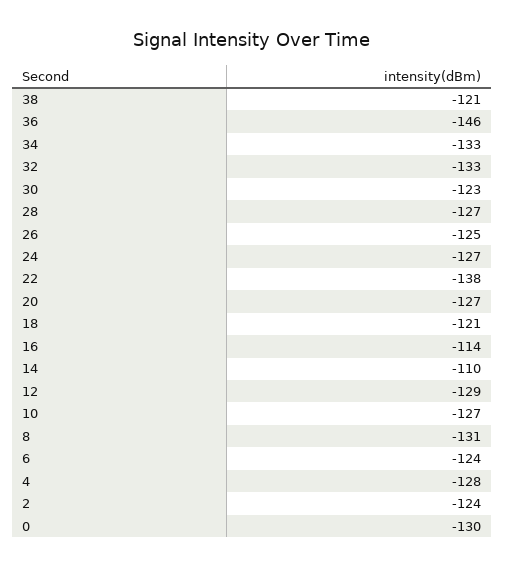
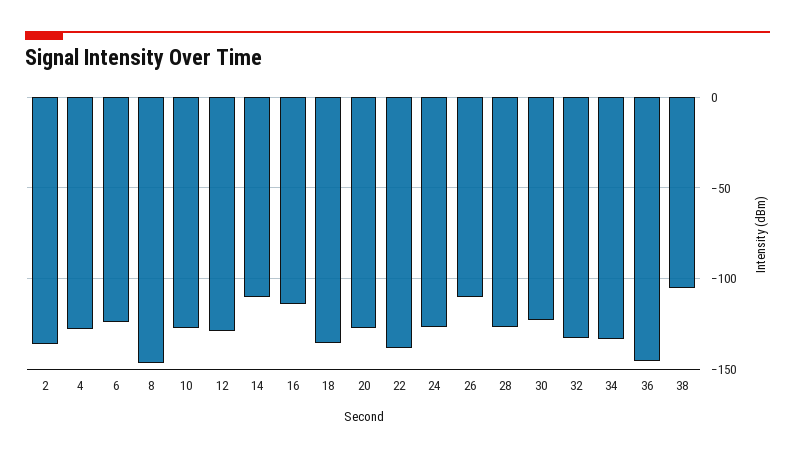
  {
-   "38": -121,
+   "38": -105,
    "36": -146,
    "34": -133,
    "32": -133,
    "30": -123,
    "28": -127,
-   "26": -125,
+   "26": -110,
    "24": -127,
    "22": -138,
    "20": -127,
-   "18": -121,
+   "18": -135,
    "16": -114,
    "14": -110,
    "12": -129,
    "10": -127,
-   "8": -131,
+   "8": -145,
    "6": -124,
    "4": -128,
-   "2": -124,
+   "2": -135
-   "0": -130
  }

